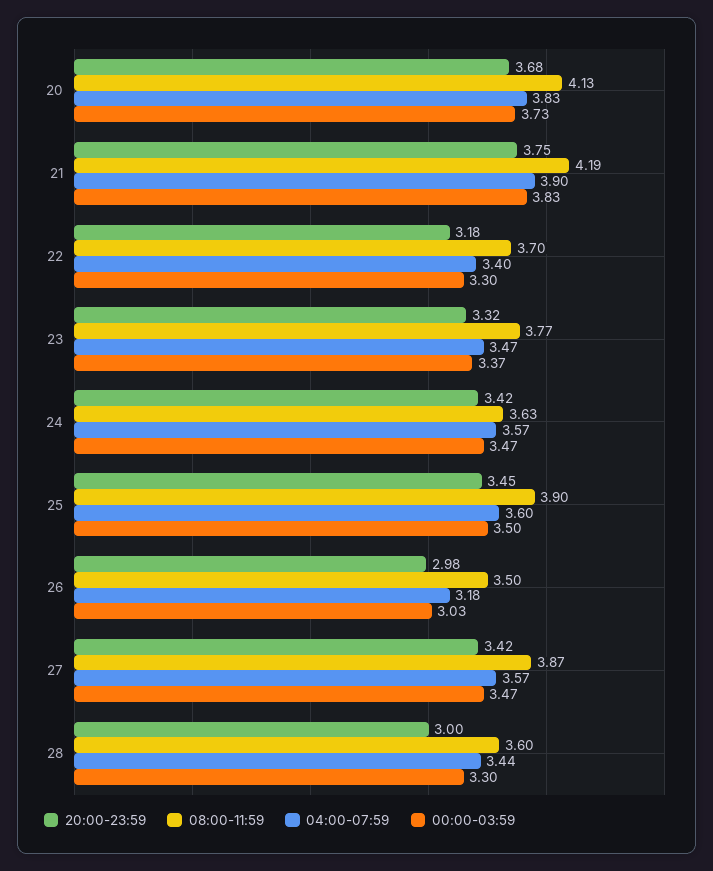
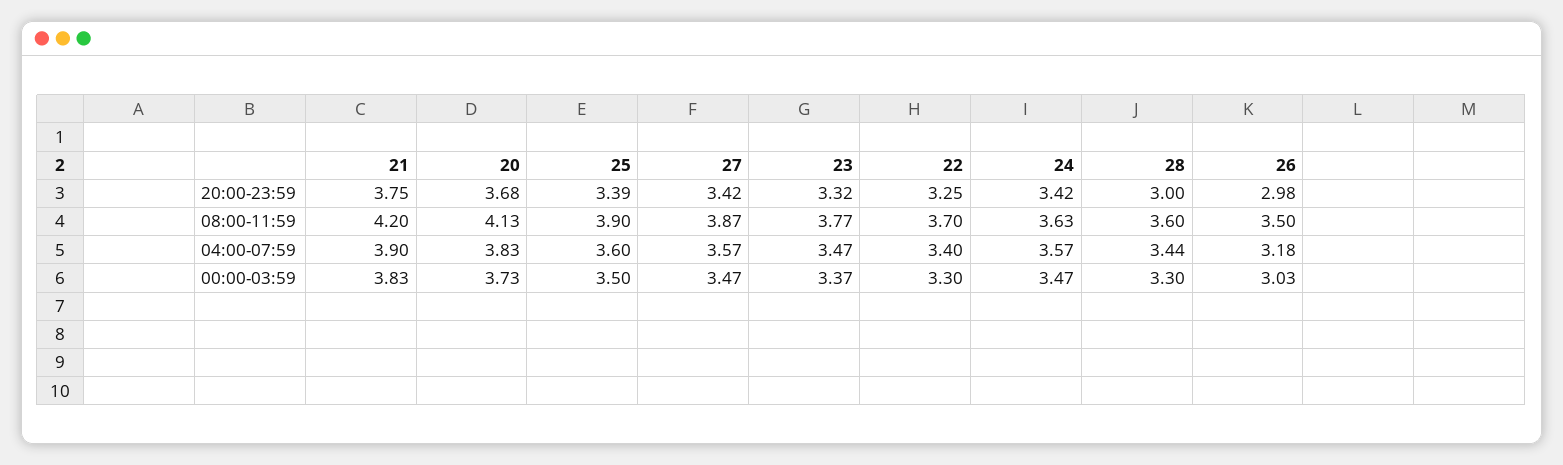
  {
    "20:00-23:59": {
      "20": 3.68,
      "21": 3.75,
-     "22": 3.18,
+     "22": 3.25,
      "23": 3.32,
      "24": 3.42,
-     "25": 3.45,
+     "25": 3.39,
      "26": 2.98,
      "27": 3.42,
      "28": 3
    },
    "08:00-11:59": {
      "20": 4.13,
-     "21": 4.19,
+     "21": 4.2,
      "22": 3.7,
      "23": 3.77,
      "24": 3.63,
      "25": 3.9,
      "26": 3.5,
      "27": 3.87,
      "28": 3.6
    },
    "04:00-07:59": {
      "20": 3.83,
      "21": 3.9,
      "22": 3.4,
      "23": 3.47,
      "24": 3.57,
      "25": 3.6,
      "26": 3.18,
      "27": 3.57,
      "28": 3.44
    },
    "00:00-03:59": {
      "20": 3.73,
      "21": 3.83,
      "22": 3.3,
      "23": 3.37,
      "24": 3.47,
      "25": 3.5,
      "26": 3.03,
      "27": 3.47,
      "28": 3.3
    }
  }

